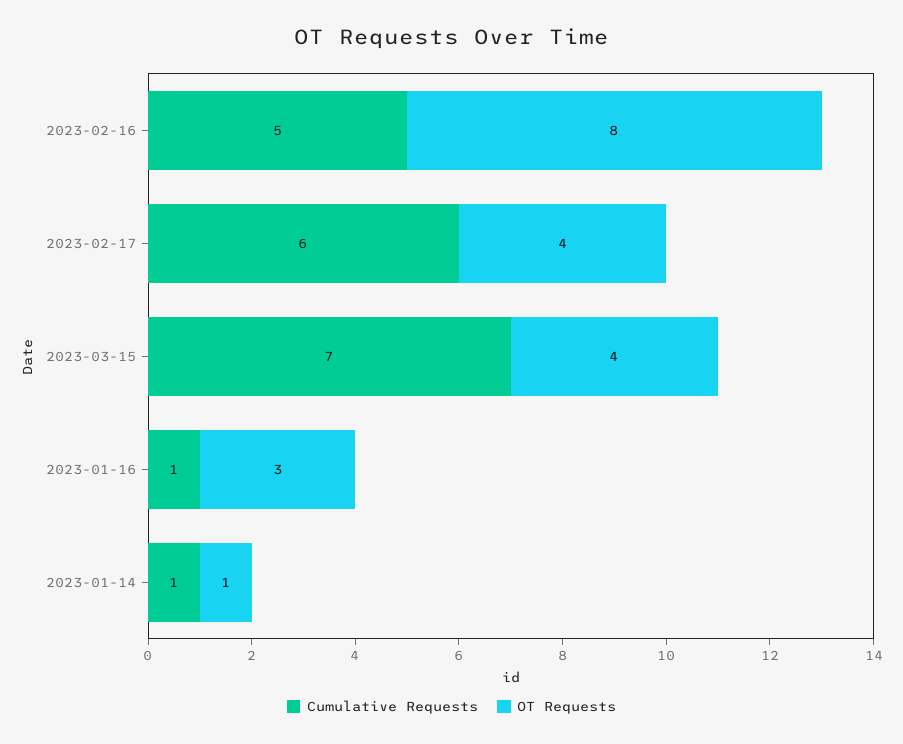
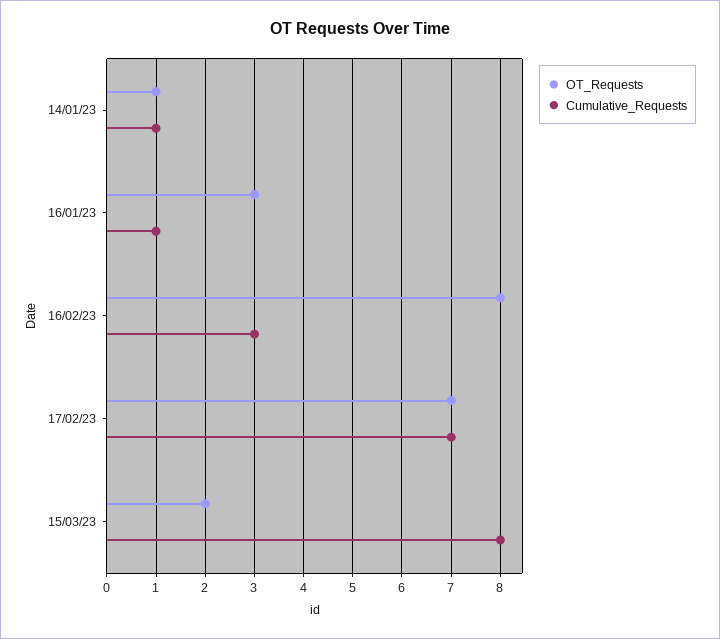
  {
    "Cumulative Requests": {
-     "2023-02-16": 5,
+     "2023-02-16": 3,
-     "2023-02-17": 6,
+     "2023-02-17": 7,
-     "2023-03-15": 7,
+     "2023-03-15": 8,
      "2023-01-16": 1,
      "2023-01-14": 1
    },
    "OT Requests": {
      "2023-02-16": 8,
-     "2023-02-17": 4,
+     "2023-02-17": 7,
-     "2023-03-15": 4,
+     "2023-03-15": 2,
      "2023-01-16": 3,
      "2023-01-14": 1
    }
  }

